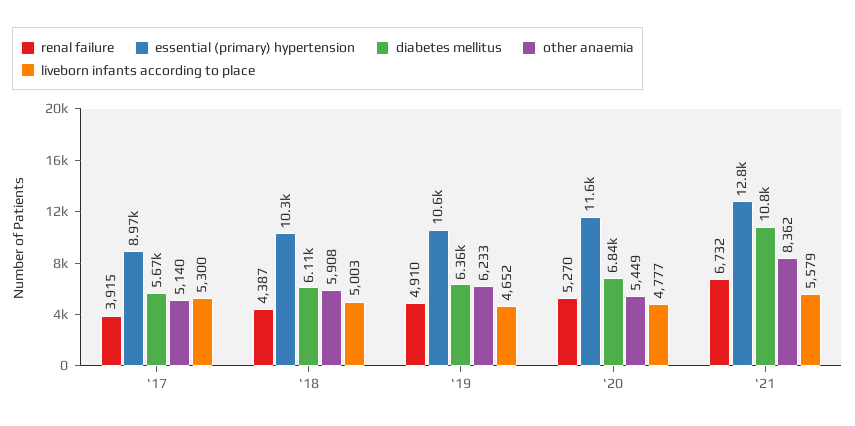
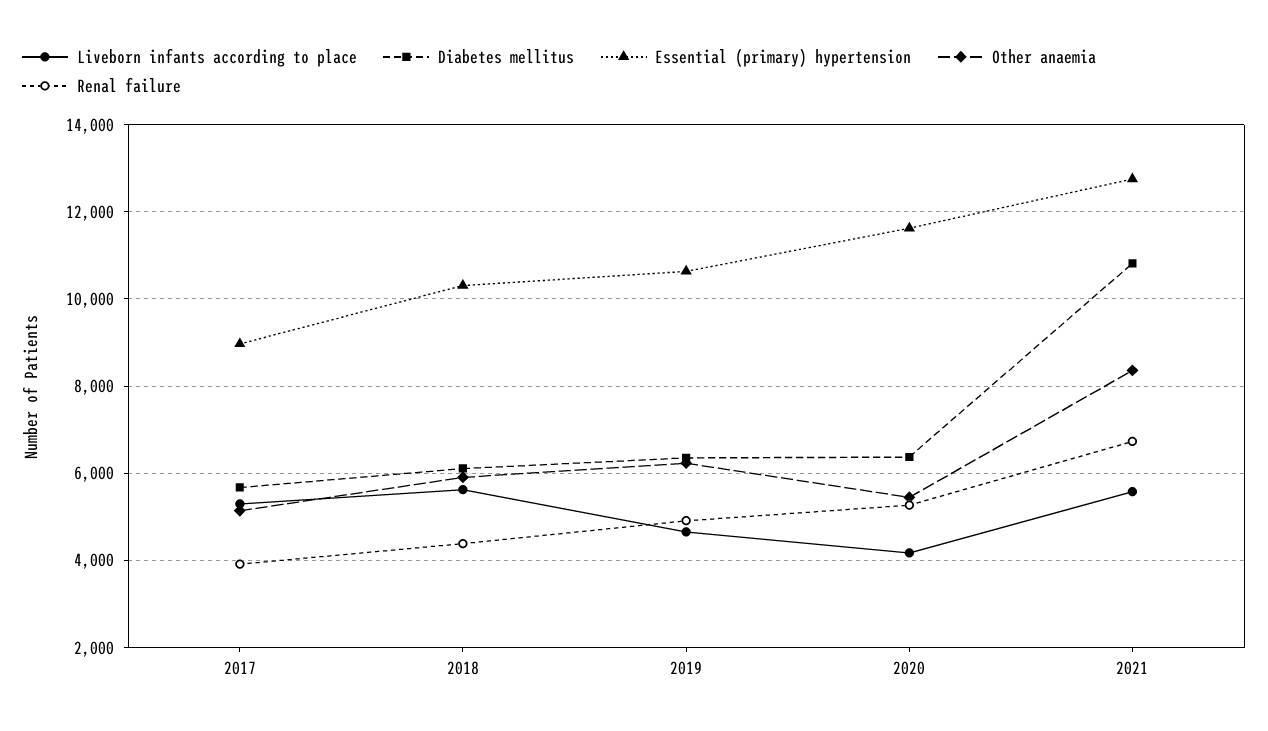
  {
    "renal failure": {
      "'17": 3915,
      "'18": 4387,
      "'19": 4910,
      "'20": 5270,
      "'21": 6732
    },
    "essential (primary) hypertension": {
      "'17": 8970,
      "'18": 10300,
      "'19": 10600,
      "'20": 11600,
      "'21": 12800
    },
    "diabetes mellitus": {
      "'17": 5670,
      "'18": 6110,
      "'19": 6360,
-     "'20": 6840,
+     "'20": 6400,
      "'21": 10800
    },
    "other anaemia": {
      "'17": 5140,
      "'18": 5908,
      "'19": 6233,
      "'20": 5449,
      "'21": 8362
    },
    "liveborn infants according to place": {
      "'17": 5300,
-     "'18": 5003,
+     "'18": 5600,
      "'19": 4652,
-     "'20": 4777,
+     "'20": 4200,
      "'21": 5579
    }
  }

